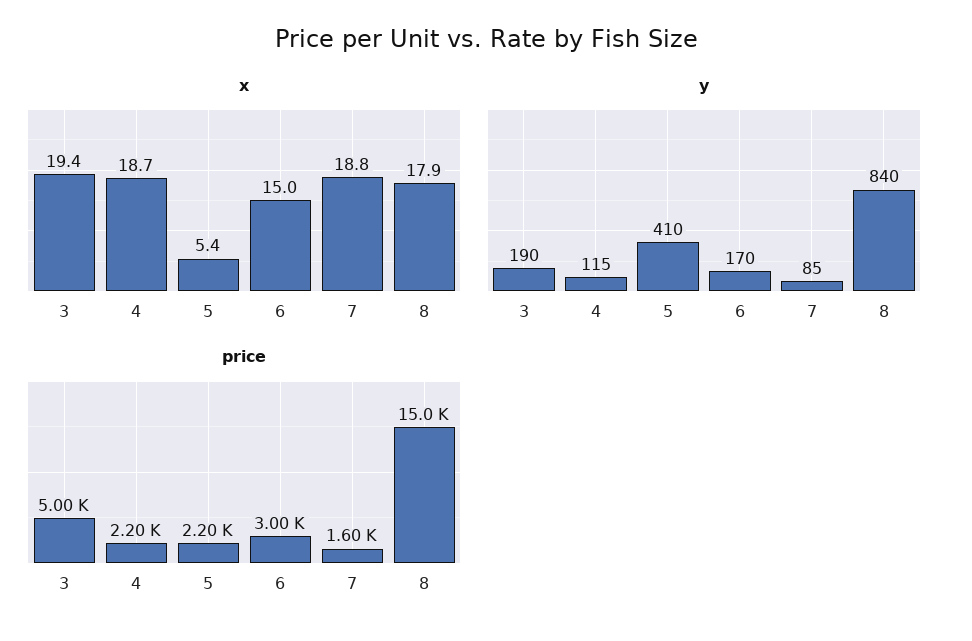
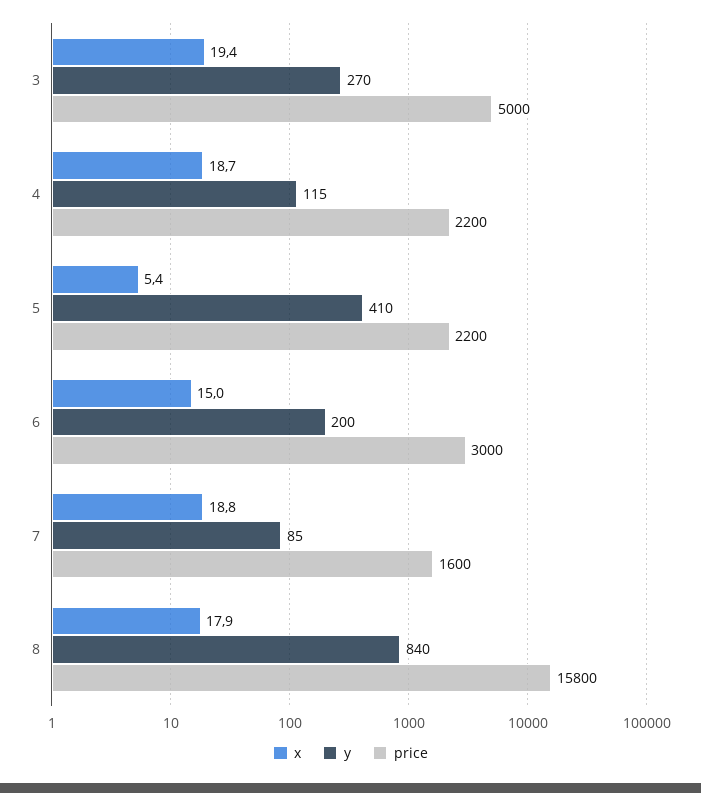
  {
    "x": {
      "3": 19.4,
      "4": 18.7,
      "5": 5.4,
      "6": 15,
      "7": 18.8,
      "8": 17.9
    },
    "y": {
-     "3": 190,
+     "3": 270,
      "4": 115,
      "5": 410,
-     "6": 170,
+     "6": 200,
      "7": 85,
      "8": 840
    },
    "price": {
      "3": 5000,
      "4": 2200,
      "5": 2200,
      "6": 3000,
      "7": 1600,
-     "8": 15000
+     "8": 15800
    }
  }

